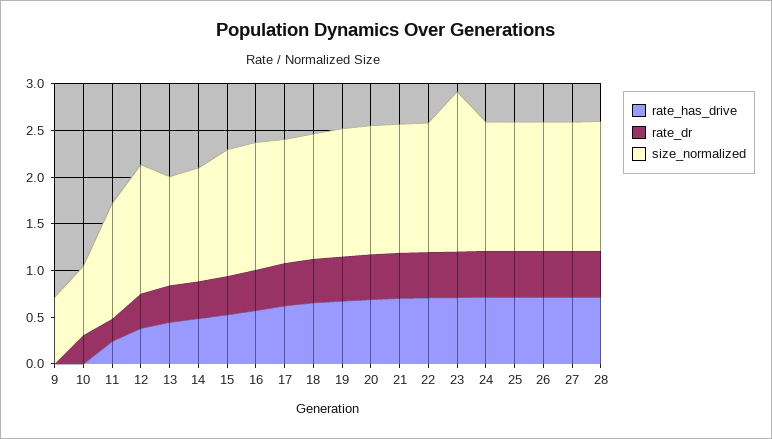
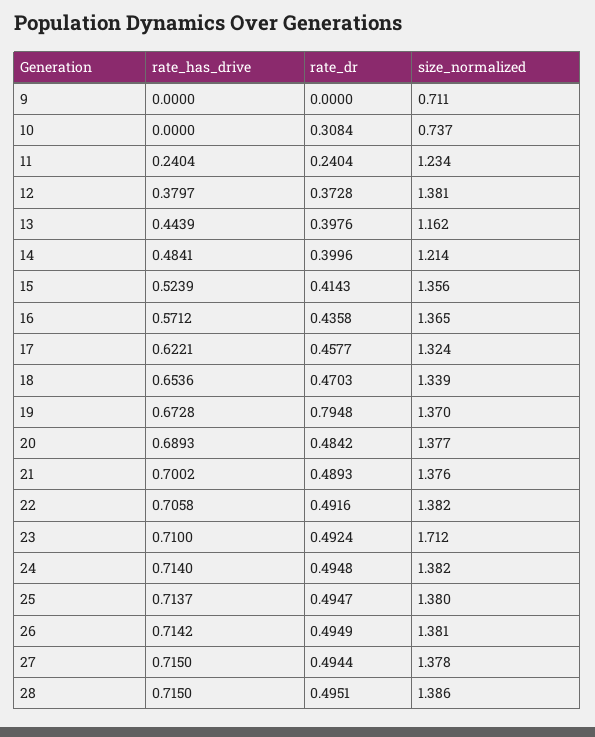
  {
    "rate_has_drive": {
      "9": 0,
      "10": 0,
      "11": 0.2404,
      "12": 0.3797,
      "13": 0.4439,
      "14": 0.4841,
      "15": 0.5239,
      "16": 0.5712,
      "17": 0.6221,
      "18": 0.6536,
      "19": 0.6728,
      "20": 0.6893,
      "21": 0.7002,
      "22": 0.7058,
      "23": 0.71,
      "24": 0.714,
      "25": 0.7137,
      "26": 0.7142,
      "27": 0.715,
      "28": 0.715
    },
    "rate_dr": {
      "9": 0,
      "10": 0.3084,
      "11": 0.2404,
      "12": 0.3728,
      "13": 0.3976,
      "14": 0.3996,
      "15": 0.4143,
      "16": 0.4358,
      "17": 0.4577,
      "18": 0.4703,
-     "19": 0.5,
+     "19": 0.7948,
      "20": 0.4842,
      "21": 0.4893,
      "22": 0.4916,
      "23": 0.4924,
      "24": 0.4948,
      "25": 0.4947,
      "26": 0.4949,
      "27": 0.4944,
      "28": 0.4951
    },
    "size_normalized": {
      "9": 0.711,
      "10": 0.737,
      "11": 1.234,
      "12": 1.381,
      "13": 1.162,
      "14": 1.214,
      "15": 1.356,
      "16": 1.365,
      "17": 1.324,
      "18": 1.339,
      "19": 1.37,
      "20": 1.377,
      "21": 1.376,
      "22": 1.382,
      "23": 1.712,
      "24": 1.382,
      "25": 1.38,
      "26": 1.381,
      "27": 1.378,
      "28": 1.386
    }
  }

